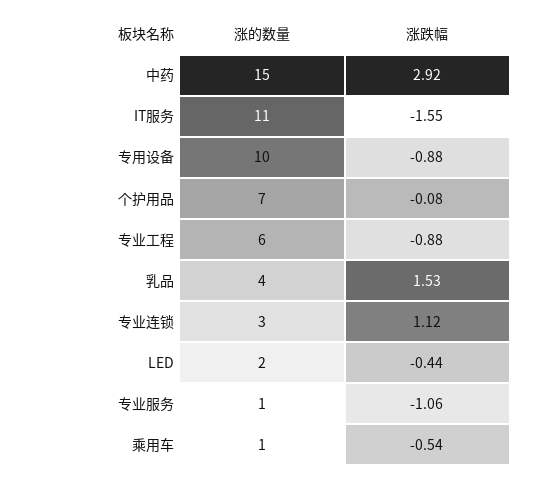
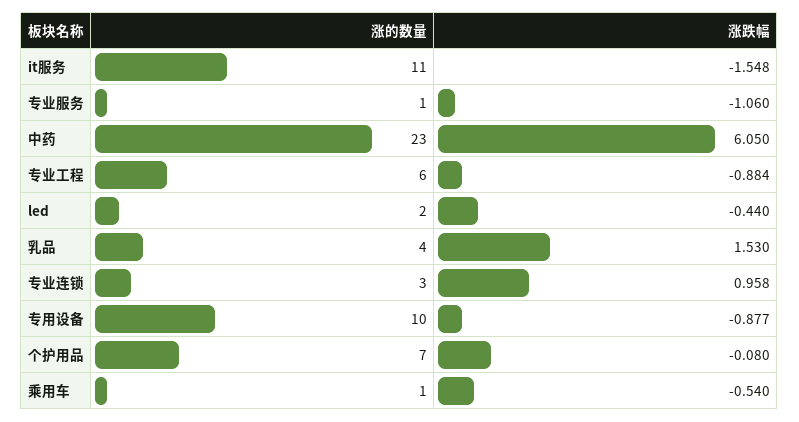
  {
    "涨的数量": {
-     "中药": 15,
+     "中药": 23,
      "IT服务": 11,
      "专用设备": 10,
      "个护用品": 7,
      "专业工程": 6,
      "乳品": 4,
      "专业连锁": 3,
      "LED": 2,
      "专业服务": 1,
      "乘用车": 1
    },
    "涨跌幅": {
-     "中药": 2.92,
+     "中药": 6.05,
      "IT服务": -1.548,
      "专用设备": -0.877,
      "个护用品": -0.08,
      "专业工程": -0.884,
      "乳品": 1.53,
-     "专业连锁": 1.12,
+     "专业连锁": 0.958,
      "LED": -0.44,
      "专业服务": -1.06,
      "乘用车": -0.54
    }
  }

